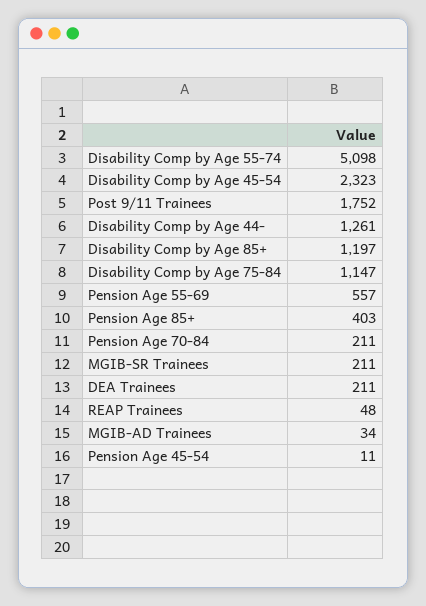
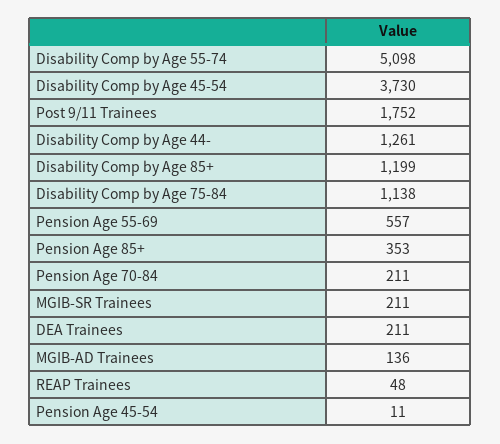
  {
    "Disability Comp by Age 55-74": 5098,
-   "Disability Comp by Age 45-54": 2323,
+   "Disability Comp by Age 45-54": 3730,
    "Post 9/11 Trainees": 1752,
    "Disability Comp by Age 44-": 1261,
-   "Disability Comp by Age 85+": 1197,
+   "Disability Comp by Age 85+": 1199,
-   "Disability Comp by Age 75-84": 1147,
+   "Disability Comp by Age 75-84": 1138,
    "Pension Age 55-69": 557,
-   "Pension Age 85+": 403,
+   "Pension Age 85+": 353,
    "Pension Age 70-84": 211,
    "MGIB-SR Trainees": 211,
    "DEA Trainees": 211,
    "REAP Trainees": 48,
-   "MGIB-AD Trainees": 34,
+   "MGIB-AD Trainees": 136,
    "Pension Age 45-54": 11
  }

